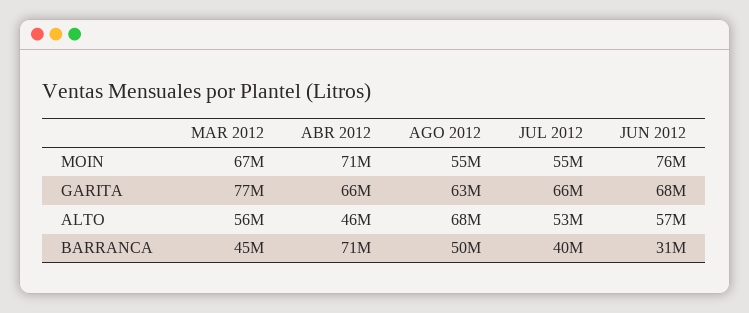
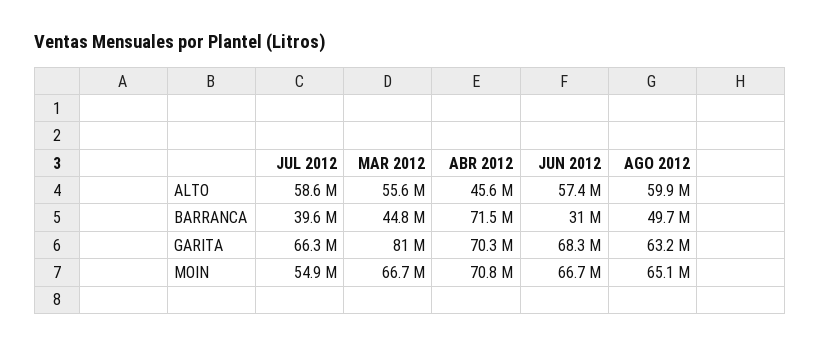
  {
    "MAR 2012": {
      "MOIN": 66700000,
-     "GARITA": 77000000,
+     "GARITA": 81000000,
      "ALTO": 55600000,
      "BARRANCA": 44800000
    },
    "ABR 2012": {
      "MOIN": 70800000,
-     "GARITA": 66000000,
+     "GARITA": 70300000,
      "ALTO": 45600000,
      "BARRANCA": 71500000
    },
    "AGO 2012": {
-     "MOIN": 55000000,
+     "MOIN": 65100000,
      "GARITA": 63200000,
-     "ALTO": 68000000,
+     "ALTO": 59900000,
      "BARRANCA": 49700000
    },
    "JUL 2012": {
      "MOIN": 54900000,
      "GARITA": 66300000,
-     "ALTO": 53000000,
+     "ALTO": 58600000,
      "BARRANCA": 39600000
    },
    "JUN 2012": {
-     "MOIN": 76000000,
+     "MOIN": 66700000,
      "GARITA": 68300000,
      "ALTO": 57400000,
      "BARRANCA": 31000000
    }
  }

